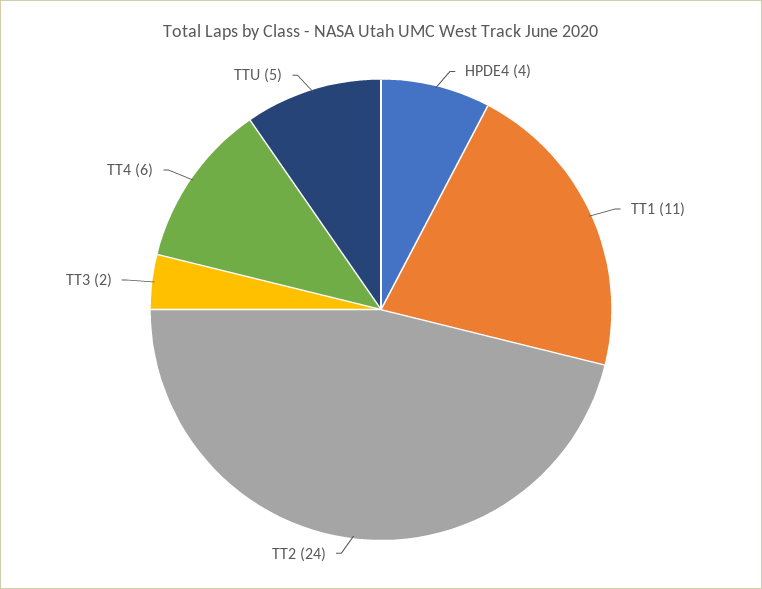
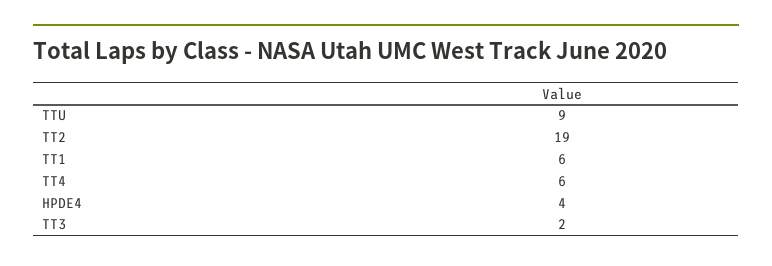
  {
    "HPDE4": 4,
-   "TT1": 11,
+   "TT1": 6,
-   "TT2": 24,
+   "TT2": 19,
    "TT3": 2,
    "TT4": 6,
-   "TTU": 5
+   "TTU": 9
  }

